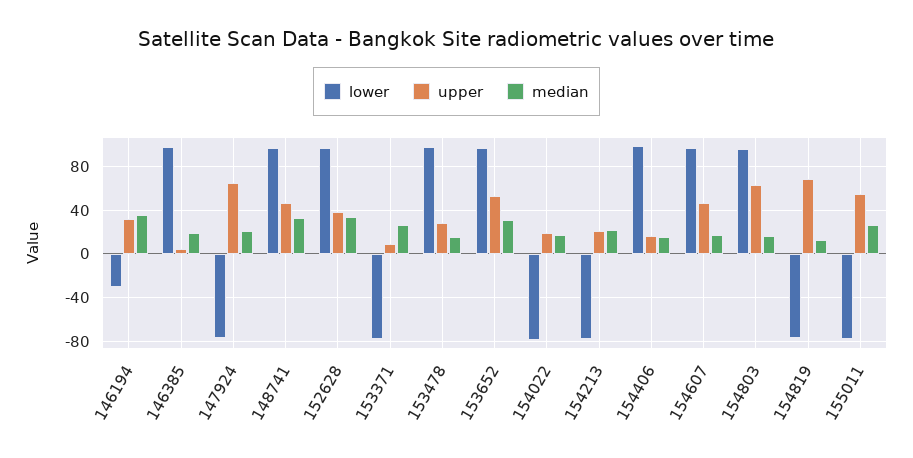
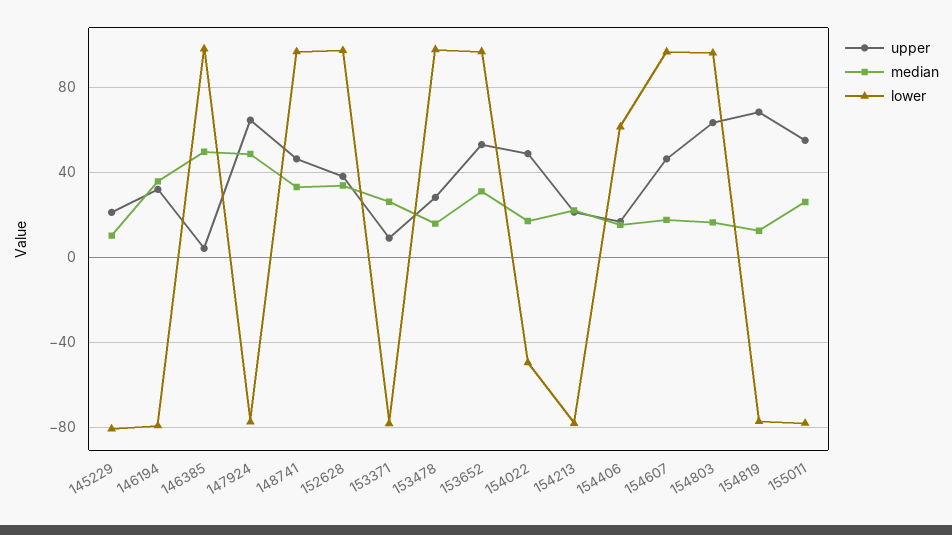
  {
    "lower": {
-     "146194": -30,
+     "146194": -80,
      "146385": 100,
      "147924": -80,
      "148741": 95,
      "152628": 95,
      "153371": -80,
      "153478": 100,
      "153652": 95,
-     "154022": -80,
+     "154022": -50,
      "154213": -80,
-     "154406": 100,
+     "154406": 60,
      "154607": 95,
      "154803": 95,
      "154819": -75,
-     "155011": -80
+     "155011": -80,
+     "145229": -80
    },
    "upper": {
      "146194": 30,
      "146385": 5,
      "147924": 65,
      "148741": 45,
      "152628": 40,
      "153371": 10,
      "153478": 30,
      "153652": 55,
-     "154022": 20,
+     "154022": 50,
      "154213": 20,
      "154406": 15,
      "154607": 45,
      "154803": 65,
      "154819": 70,
-     "155011": 55
+     "155011": 55,
+     "145229": 20
    },
    "median": {
      "146194": 35,
-     "146385": 20,
+     "146385": 50,
-     "147924": 20,
+     "147924": 50,
      "148741": 35,
      "152628": 35,
      "153371": 25,
      "153478": 15,
      "153652": 30,
      "154022": 15,
      "154213": 20,
      "154406": 15,
      "154607": 20,
      "154803": 15,
      "154819": 10,
-     "155011": 25
+     "155011": 25,
+     "145229": 10
    }
  }

